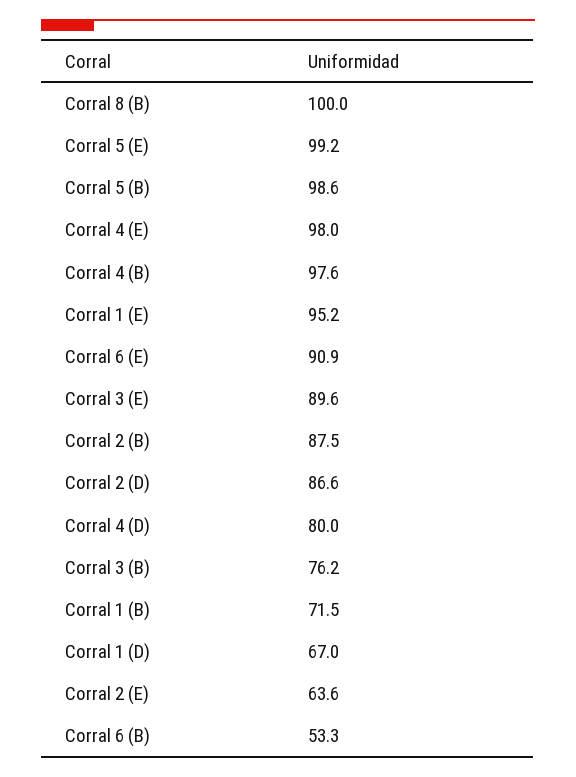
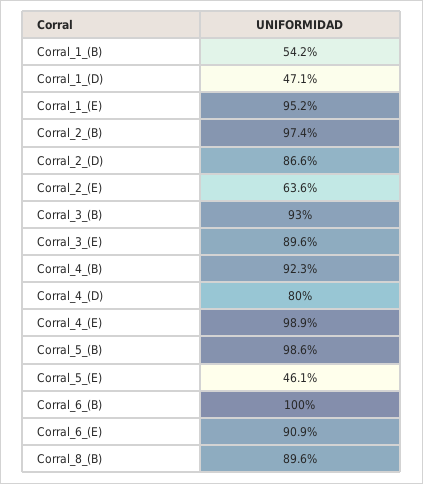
  {
-   "Corral 8 (B)": 100,
+   "Corral 8 (B)": 89.6,
-   "Corral 5 (E)": 99.2,
+   "Corral 5 (E)": 46.1,
    "Corral 5 (B)": 98.6,
-   "Corral 4 (E)": 98,
+   "Corral 4 (E)": 98.9,
-   "Corral 4 (B)": 97.6,
+   "Corral 4 (B)": 92.3,
    "Corral 1 (E)": 95.2,
    "Corral 6 (E)": 90.9,
    "Corral 3 (E)": 89.6,
-   "Corral 2 (B)": 87.5,
+   "Corral 2 (B)": 97.4,
    "Corral 2 (D)": 86.6,
    "Corral 4 (D)": 80,
-   "Corral 3 (B)": 76.2,
+   "Corral 3 (B)": 93,
-   "Corral 1 (B)": 71.5,
+   "Corral 1 (B)": 54.2,
-   "Corral 1 (D)": 67,
+   "Corral 1 (D)": 47.1,
    "Corral 2 (E)": 63.6,
-   "Corral 6 (B)": 53.3
+   "Corral 6 (B)": 100
  }

